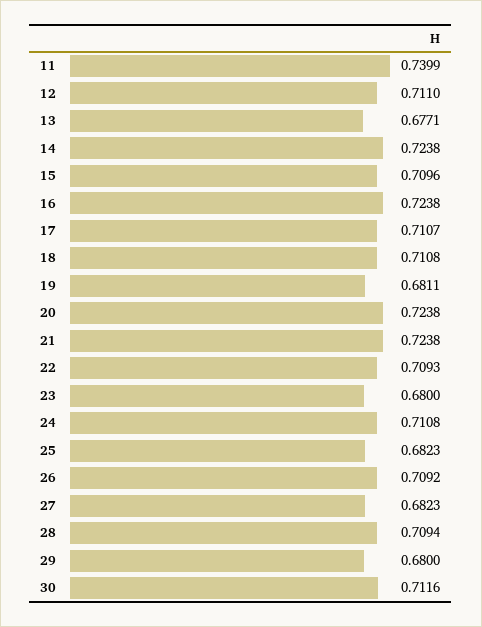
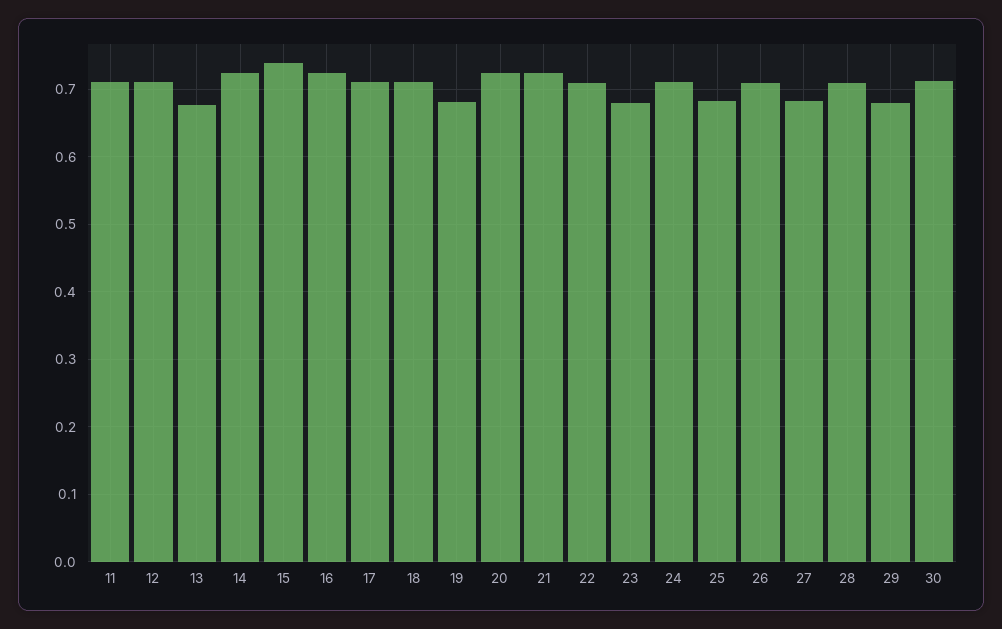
  {
-   "11": 0.7399,
+   "11": 0.71,
    "12": 0.711,
    "13": 0.6771,
    "14": 0.7238,
-   "15": 0.7096,
+   "15": 0.74,
    "16": 0.7238,
    "17": 0.7107,
    "18": 0.7108,
    "19": 0.6811,
    "20": 0.7238,
    "21": 0.7238,
    "22": 0.7093,
    "23": 0.68,
    "24": 0.7108,
    "25": 0.6823,
    "26": 0.7092,
    "27": 0.6823,
    "28": 0.7094,
    "29": 0.68,
    "30": 0.7116
  }

